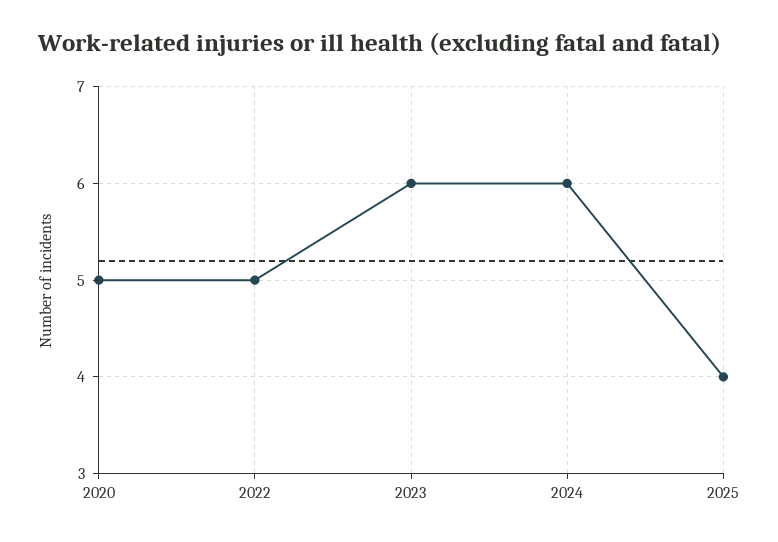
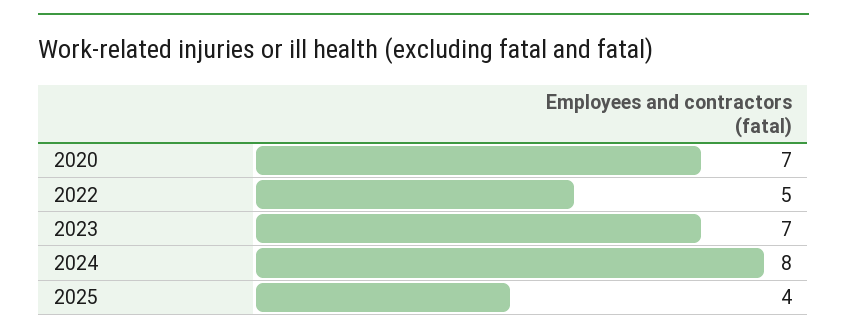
  {
-   "2020": 5,
+   "2020": 7,
    "2022": 5,
-   "2023": 6,
+   "2023": 7,
-   "2024": 6,
+   "2024": 8,
    "2025": 4
  }

